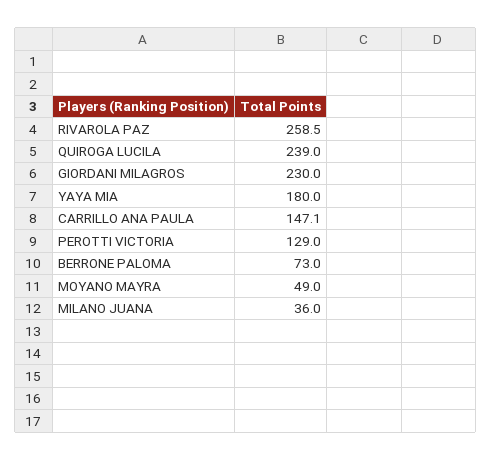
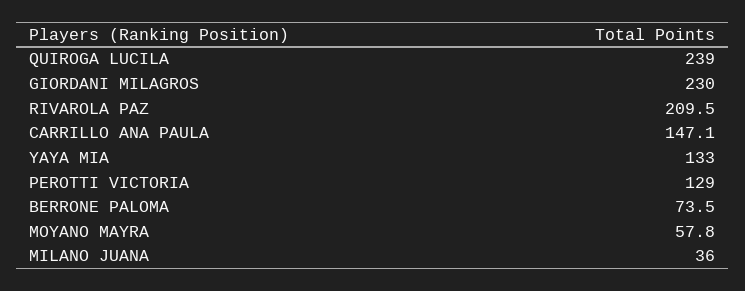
  {
-   "RIVAROLA PAZ": 258.5,
+   "RIVAROLA PAZ": 209.5,
    "QUIROGA LUCILA": 239,
    "GIORDANI MILAGROS": 230,
-   "YAYA MIA": 180,
+   "YAYA MIA": 133,
    "CARRILLO ANA PAULA": 147.1,
    "PEROTTI VICTORIA": 129,
-   "BERRONE PALOMA": 73,
+   "BERRONE PALOMA": 73.5,
-   "MOYANO MAYRA": 49,
+   "MOYANO MAYRA": 57.8,
    "MILANO JUANA": 36
  }

